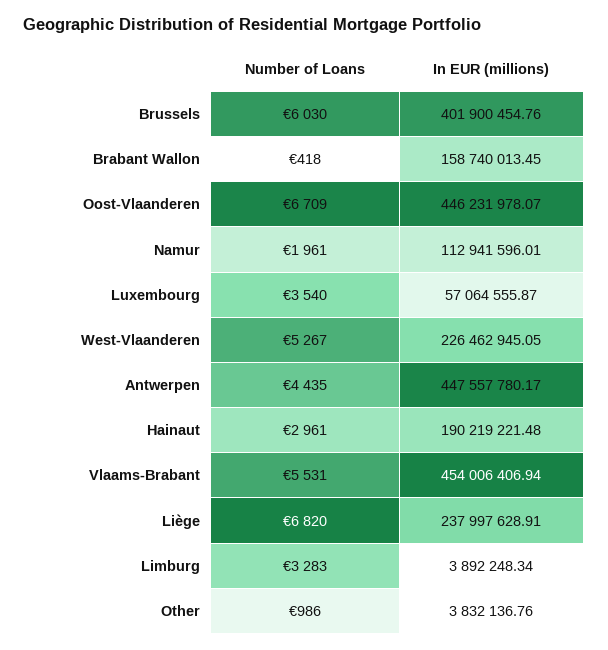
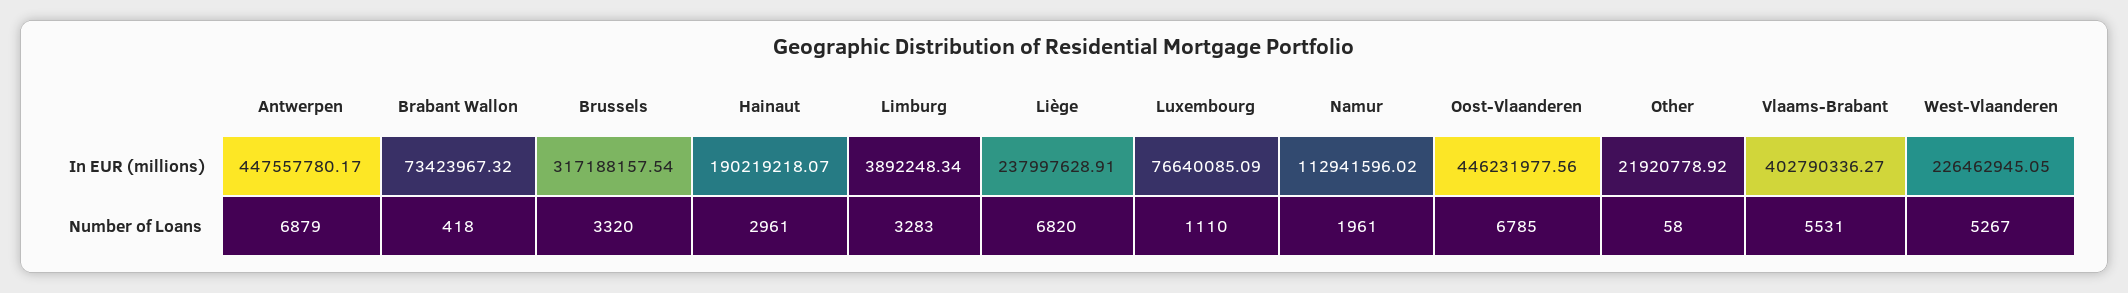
  {
    "Number of Loans": {
-     "Brussels": 6030,
+     "Brussels": 3320,
      "Brabant Wallon": 418,
-     "Oost-Vlaanderen": 6709,
+     "Oost-Vlaanderen": 6785,
      "Namur": 1961,
-     "Luxembourg": 3540,
+     "Luxembourg": 1110,
      "West-Vlaanderen": 5267,
-     "Antwerpen": 4435,
+     "Antwerpen": 6879,
      "Hainaut": 2961,
      "Vlaams-Brabant": 5531,
      "Liège": 6820,
      "Limburg": 3283,
-     "Other": 986
+     "Other": 58
    },
    "In EUR (millions)": {
-     "Brussels": 401900454.76,
+     "Brussels": 317188157.54,
-     "Brabant Wallon": 158740013.45,
+     "Brabant Wallon": 73423967.32,
-     "Oost-Vlaanderen": 446231978.07,
+     "Oost-Vlaanderen": 446231977.56,
-     "Namur": 112941596.01,
+     "Namur": 112941596.02,
-     "Luxembourg": 57064555.87,
+     "Luxembourg": 76640085.09,
      "West-Vlaanderen": 226462945.05,
      "Antwerpen": 447557780.17,
-     "Hainaut": 190219221.48,
+     "Hainaut": 190219218.07,
-     "Vlaams-Brabant": 454006406.94,
+     "Vlaams-Brabant": 402790336.27,
      "Liège": 237997628.91,
      "Limburg": 3892248.34,
-     "Other": 3832136.76
+     "Other": 21920778.92
    }
  }

